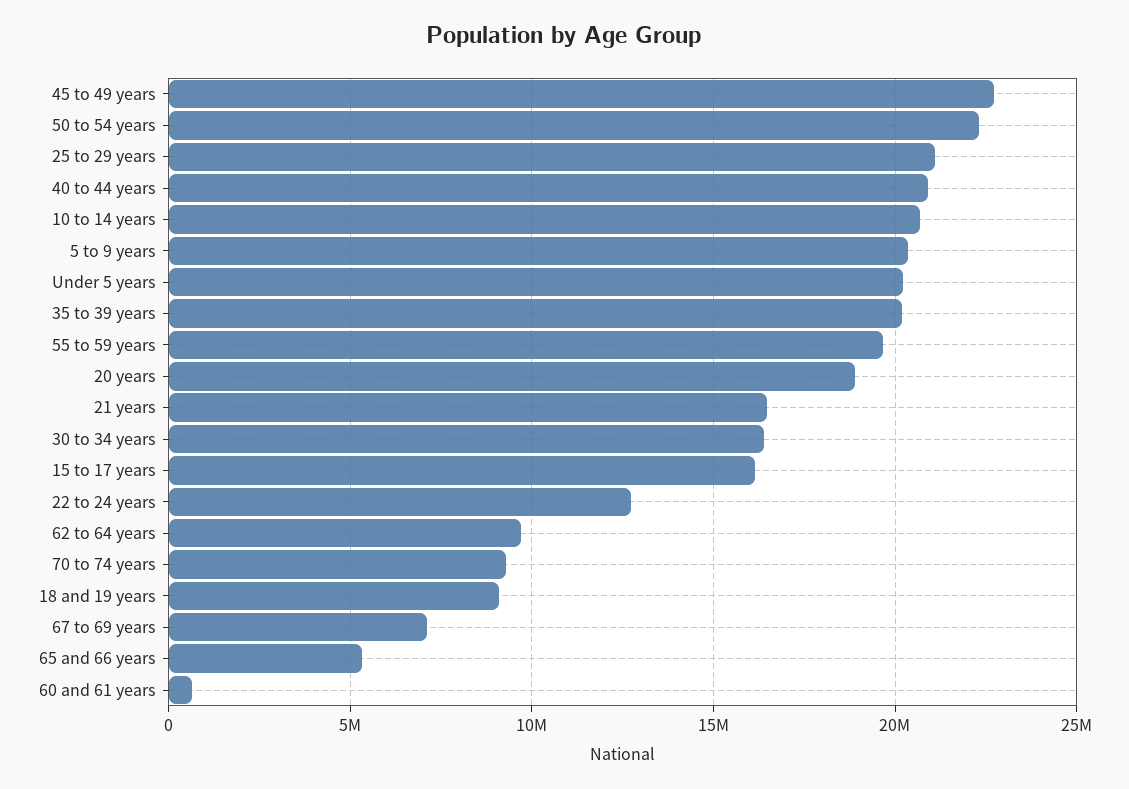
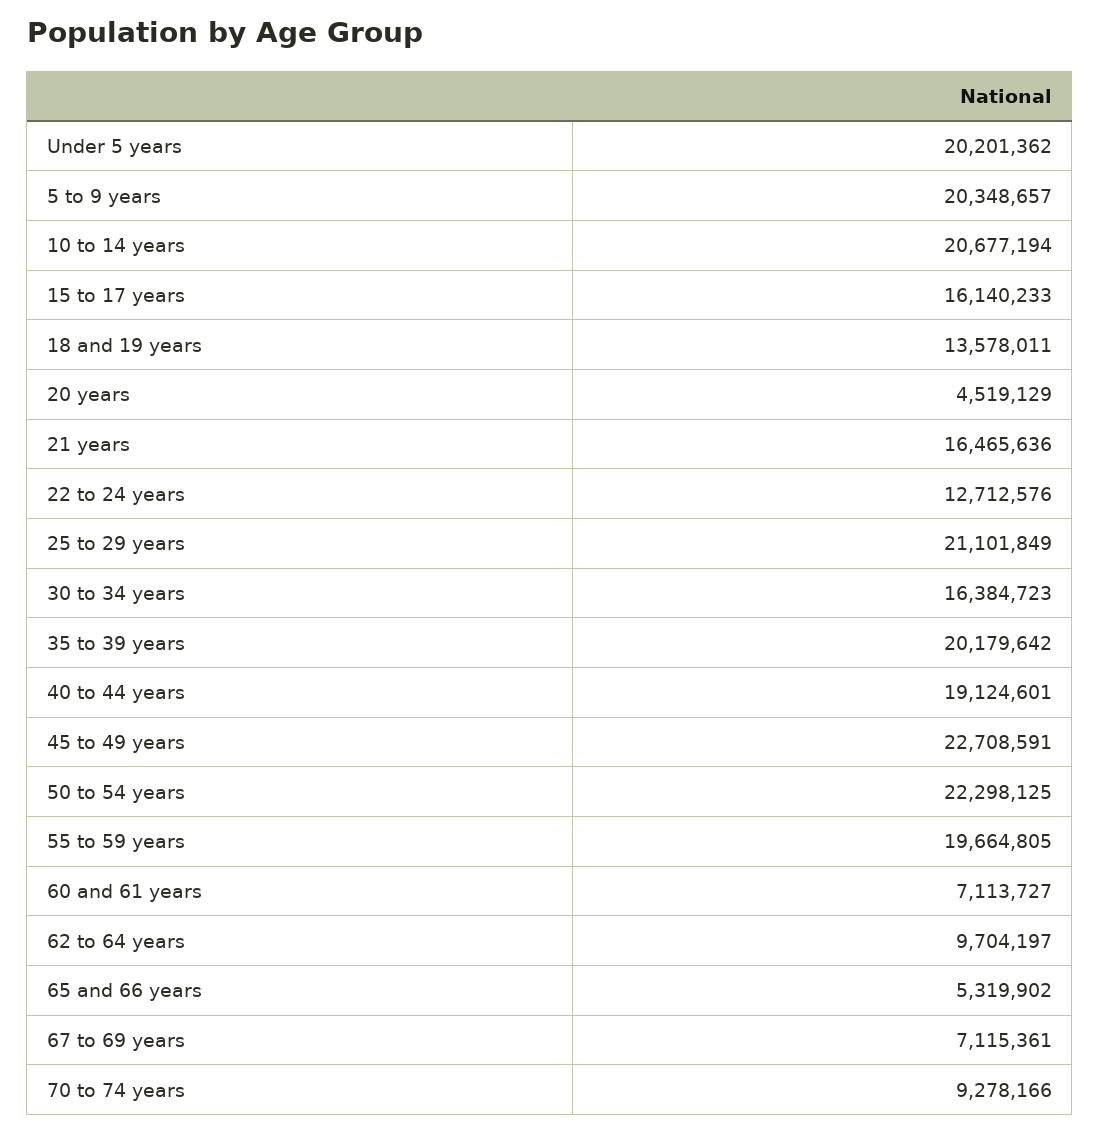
  {
    "45 to 49 years": 22708591,
    "50 to 54 years": 22298125,
    "25 to 29 years": 21101849,
-   "40 to 44 years": 21000000,
+   "40 to 44 years": 19124601,
    "10 to 14 years": 20677194,
    "5 to 9 years": 20348657,
    "Under 5 years": 20201362,
    "35 to 39 years": 20179642,
    "55 to 59 years": 19664805,
-   "20 years": 19000000,
+   "20 years": 4519129,
    "21 years": 16465636,
    "30 to 34 years": 16384723,
    "15 to 17 years": 16140233,
    "22 to 24 years": 12712576,
    "62 to 64 years": 9704197,
    "70 to 74 years": 9278166,
-   "18 and 19 years": 9000000,
+   "18 and 19 years": 13578011,
    "67 to 69 years": 7115361,
    "65 and 66 years": 5319902,
-   "60 and 61 years": 500000
+   "60 and 61 years": 7113727
  }

